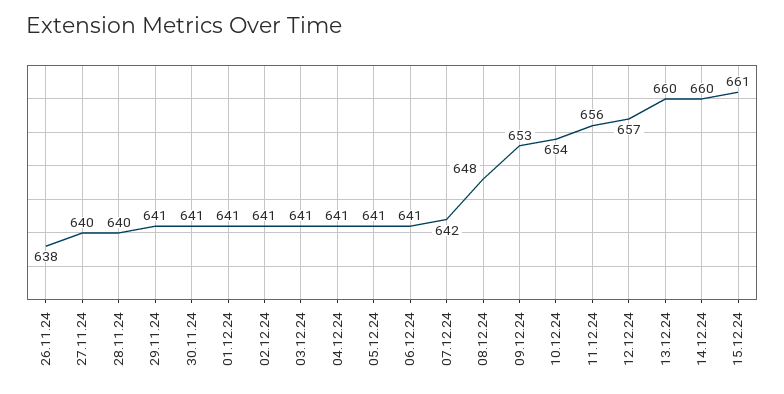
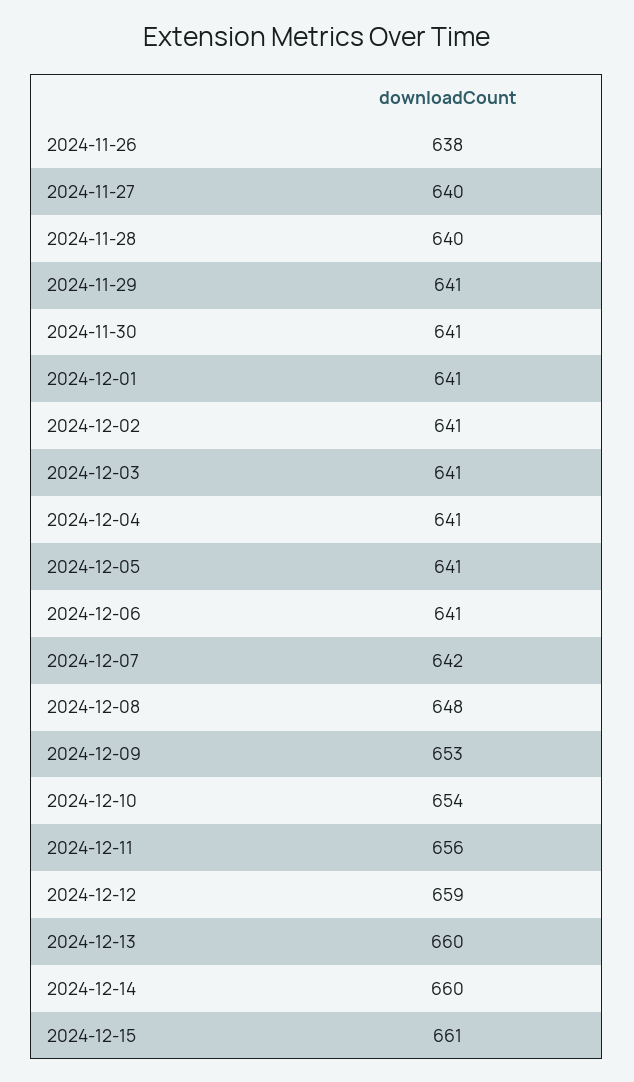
  {
    "26.11.24": 638,
    "27.11.24": 640,
    "28.11.24": 640,
    "29.11.24": 641,
    "30.11.24": 641,
    "01.12.24": 641,
    "02.12.24": 641,
    "03.12.24": 641,
    "04.12.24": 641,
    "05.12.24": 641,
    "06.12.24": 641,
    "07.12.24": 642,
    "08.12.24": 648,
    "09.12.24": 653,
    "10.12.24": 654,
    "11.12.24": 656,
-   "12.12.24": 657,
+   "12.12.24": 659,
    "13.12.24": 660,
    "14.12.24": 660,
    "15.12.24": 661
  }

